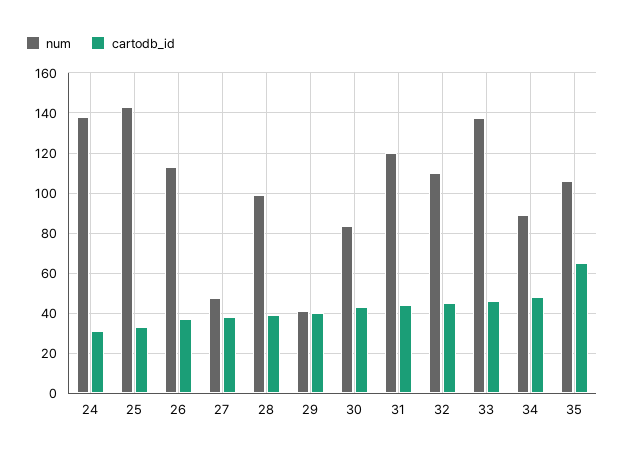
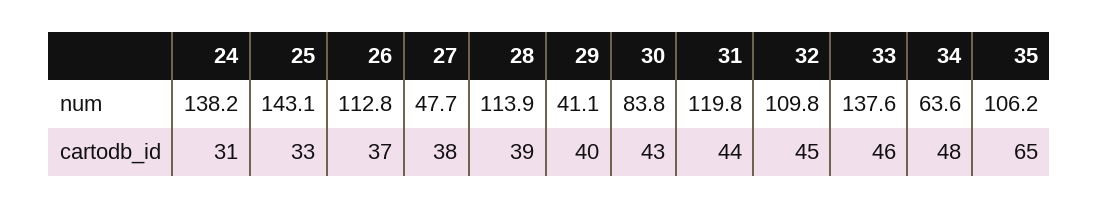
  {
    "num": {
      "24": 138.2,
      "25": 143.1,
      "26": 112.8,
      "27": 47.7,
-     "28": 100,
+     "28": 113.9,
      "29": 41.1,
      "30": 83.8,
      "31": 119.8,
      "32": 109.8,
      "33": 137.6,
-     "34": 90,
+     "34": 63.6,
      "35": 106.2
    },
    "cartodb_id": {
      "24": 31,
      "25": 33,
      "26": 37,
      "27": 38,
      "28": 39,
      "29": 40,
      "30": 43,
      "31": 44,
      "32": 45,
      "33": 46,
      "34": 48,
      "35": 65
    }
  }

